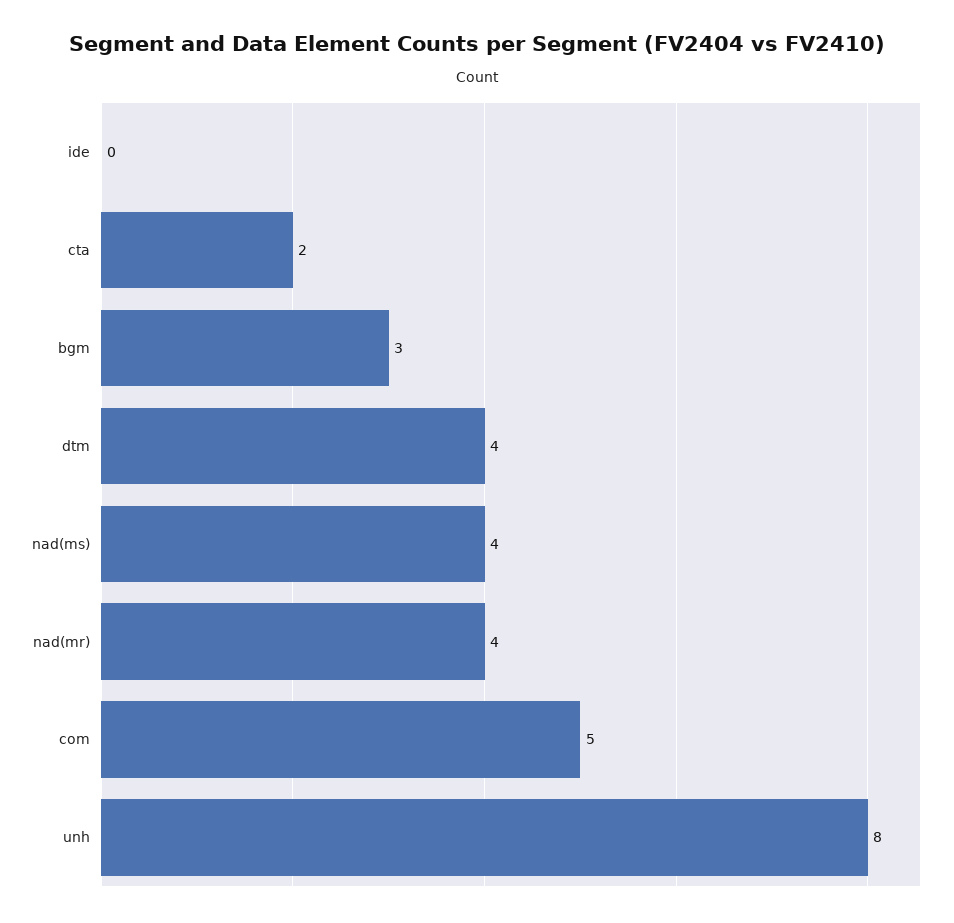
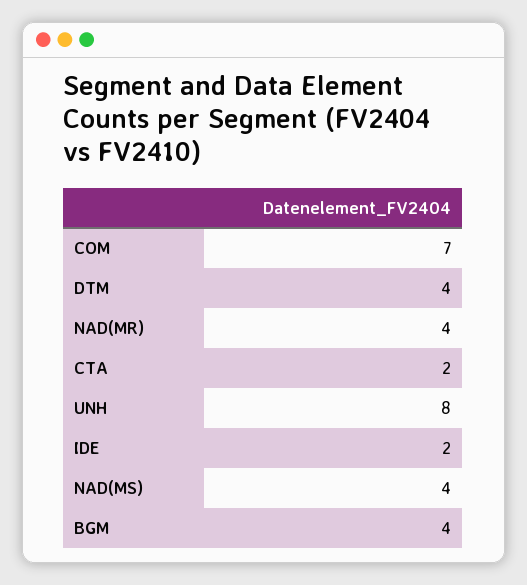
  {
-   "ide": 0,
+   "ide": 2,
    "cta": 2,
-   "bgm": 3,
+   "bgm": 4,
    "dtm": 4,
    "nad(ms)": 4,
    "nad(mr)": 4,
-   "com": 5,
+   "com": 7,
    "unh": 8
  }

